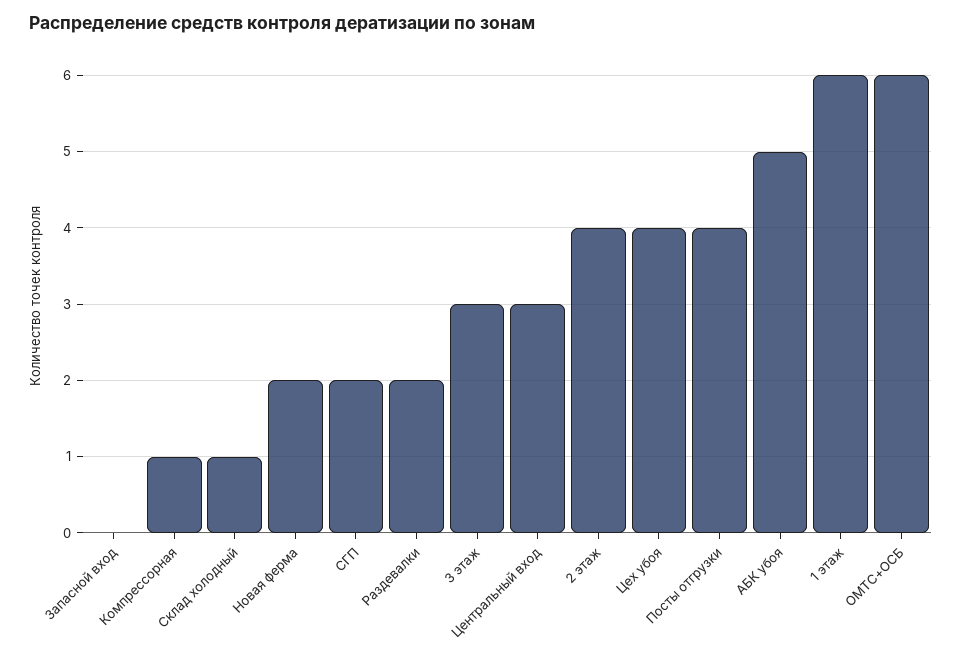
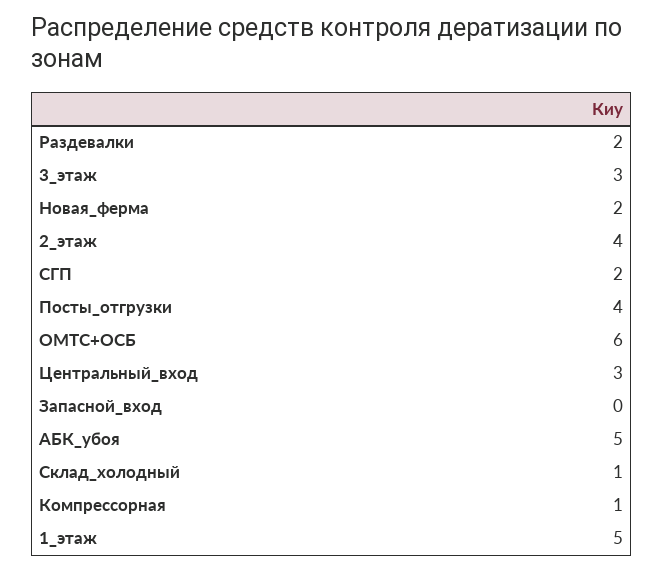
  {
    "Запасной вход": 0,
    "Компрессорная": 1,
    "Склад холодный": 1,
    "Новая ферма": 2,
    "СГП": 2,
    "Раздевалки": 2,
    "3 этаж": 3,
    "Центральный вход": 3,
    "2 этаж": 4,
-   "Цех убоя": 4,
    "Посты отгрузки": 4,
    "АБК убоя": 5,
-   "1 этаж": 6,
+   "1 этаж": 5,
    "ОМТС+ОСБ": 6
  }

